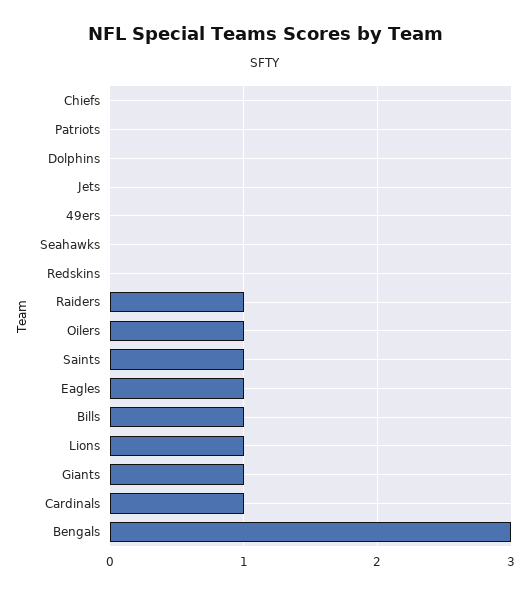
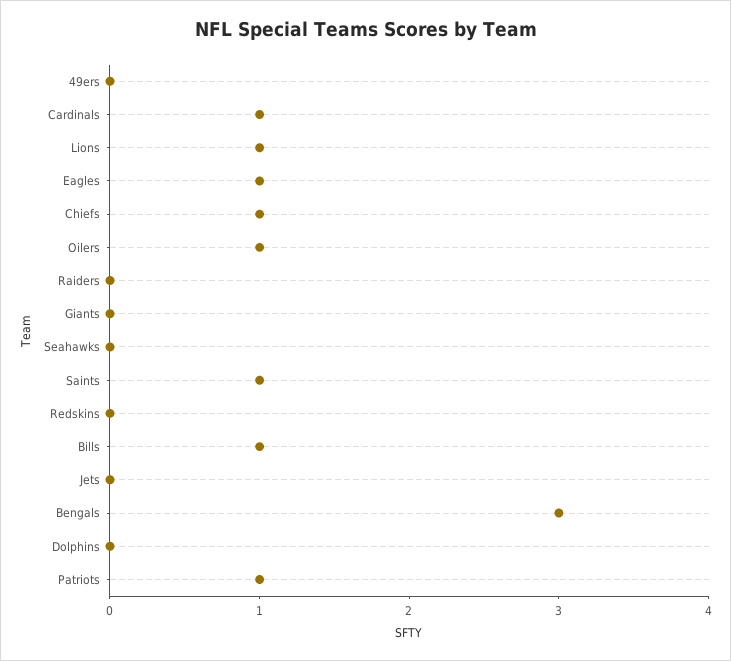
  {
-   "Chiefs": 0,
+   "Chiefs": 1,
-   "Patriots": 0,
+   "Patriots": 1,
    "Dolphins": 0,
    "Jets": 0,
    "49ers": 0,
    "Seahawks": 0,
    "Redskins": 0,
-   "Raiders": 1,
+   "Raiders": 0,
    "Oilers": 1,
    "Saints": 1,
    "Eagles": 1,
    "Bills": 1,
    "Lions": 1,
-   "Giants": 1,
+   "Giants": 0,
    "Cardinals": 1,
    "Bengals": 3
  }

